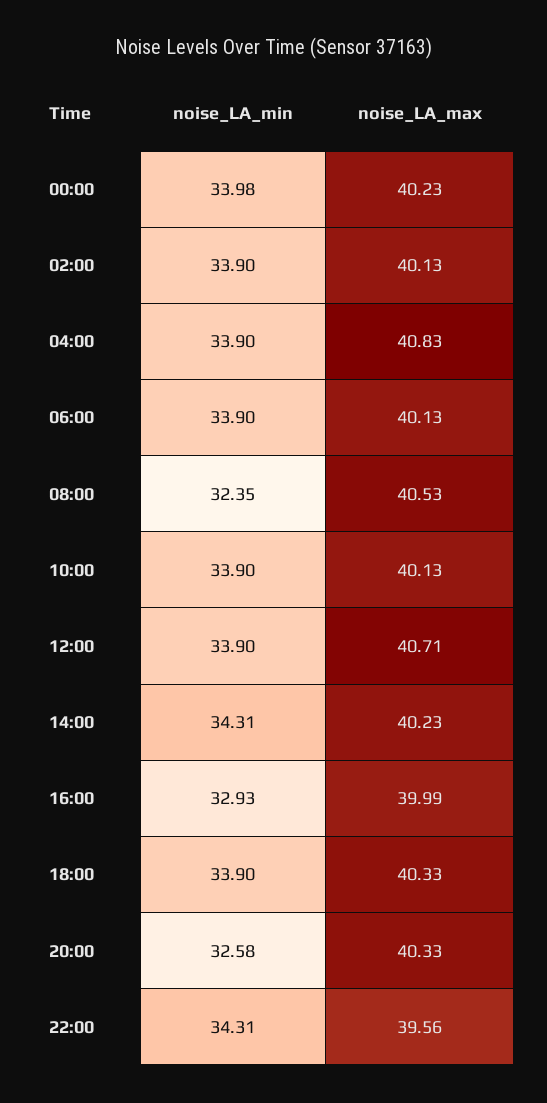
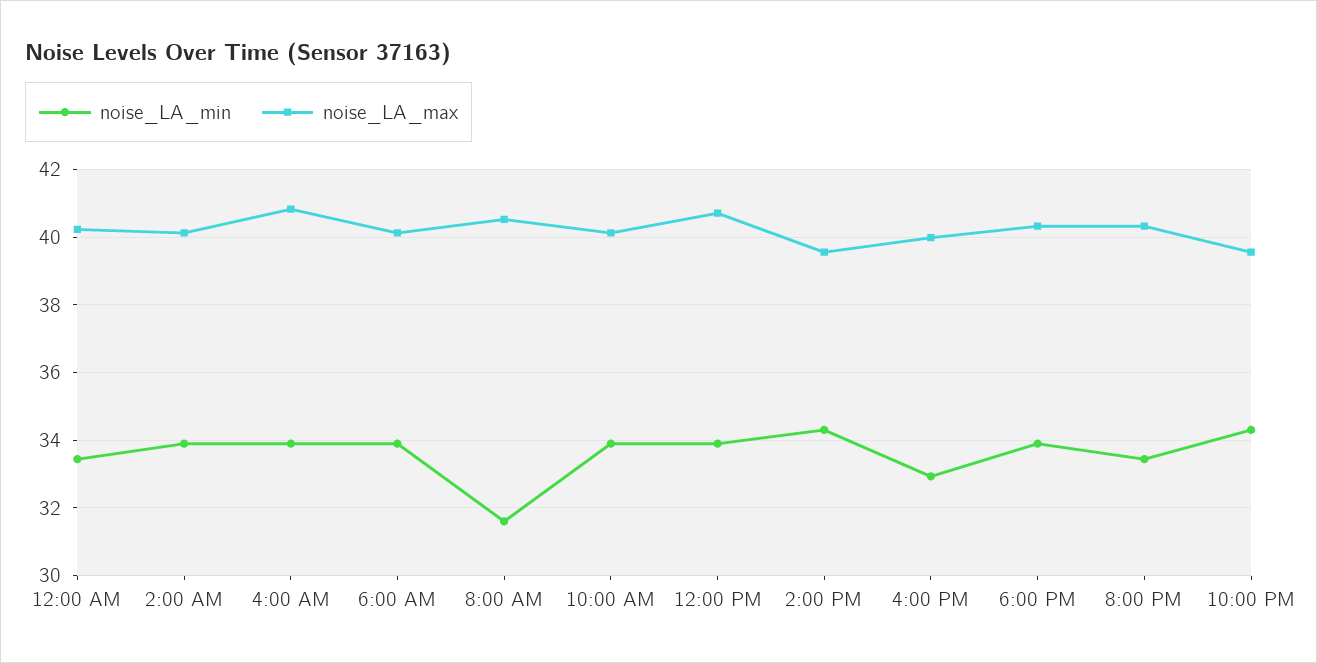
  {
    "noise_LA_min": {
-     "00:00": 33.98,
+     "00:00": 33.4,
      "02:00": 33.9,
      "04:00": 33.9,
      "06:00": 33.9,
-     "08:00": 32.35,
+     "08:00": 31.6,
      "10:00": 33.9,
      "12:00": 33.9,
      "14:00": 34.31,
      "16:00": 32.93,
      "18:00": 33.9,
-     "20:00": 32.58,
+     "20:00": 33.4,
      "22:00": 34.31
    },
    "noise_LA_max": {
      "00:00": 40.23,
      "02:00": 40.13,
      "04:00": 40.83,
      "06:00": 40.13,
      "08:00": 40.53,
      "10:00": 40.13,
      "12:00": 40.71,
-     "14:00": 40.23,
+     "14:00": 39.6,
      "16:00": 39.99,
      "18:00": 40.33,
      "20:00": 40.33,
      "22:00": 39.56
    }
  }

